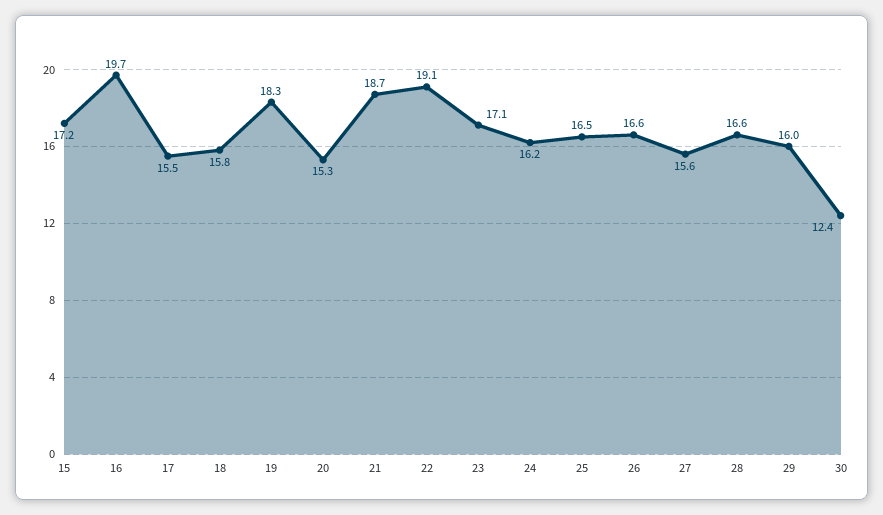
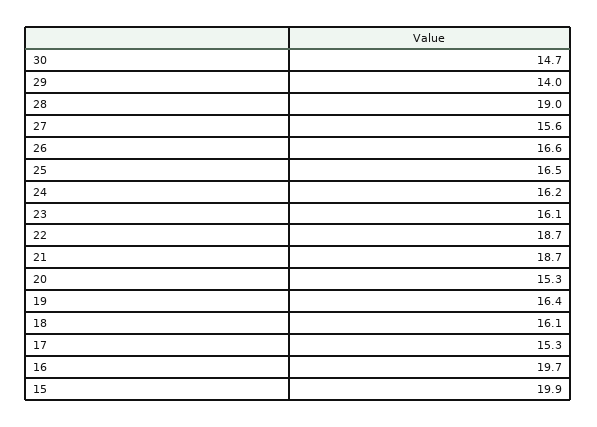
  {
-   "15": 17.2,
+   "15": 19.9,
    "16": 19.7,
-   "17": 15.5,
+   "17": 15.3,
-   "18": 15.8,
+   "18": 16.1,
-   "19": 18.3,
+   "19": 16.4,
    "20": 15.3,
    "21": 18.7,
-   "22": 19.1,
+   "22": 18.7,
-   "23": 17.1,
+   "23": 16.1,
    "24": 16.2,
    "25": 16.5,
    "26": 16.6,
    "27": 15.6,
-   "28": 16.6,
+   "28": 19,
-   "29": 16,
+   "29": 14,
-   "30": 12.4
+   "30": 14.7
  }

